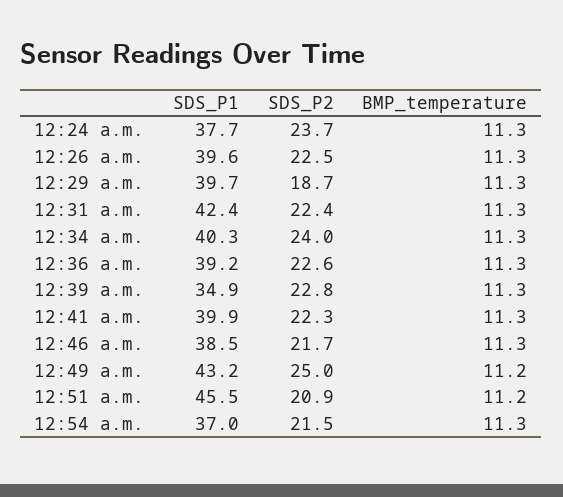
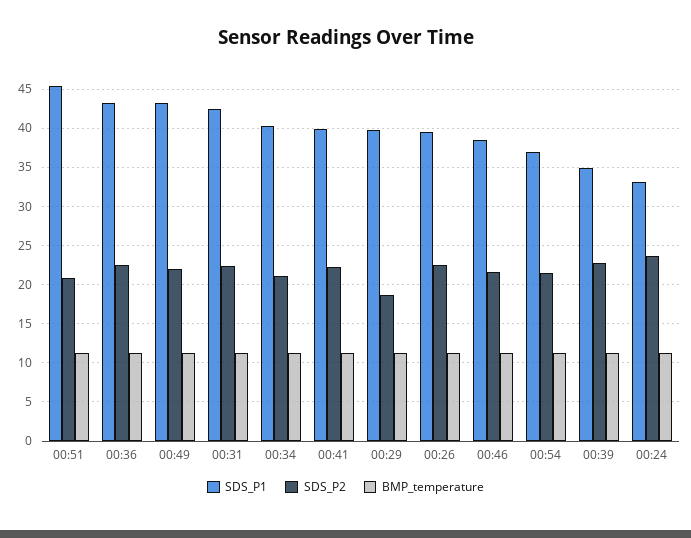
  {
    "SDS_P1": {
-     "12:24 a.m.": 37.7,
+     "12:24 a.m.": 33,
      "12:26 a.m.": 39.6,
      "12:29 a.m.": 39.7,
      "12:31 a.m.": 42.4,
      "12:34 a.m.": 40.3,
-     "12:36 a.m.": 39.2,
+     "12:36 a.m.": 43,
      "12:39 a.m.": 34.9,
      "12:41 a.m.": 39.9,
      "12:46 a.m.": 38.5,
      "12:49 a.m.": 43.2,
      "12:51 a.m.": 45.5,
      "12:54 a.m.": 37
    },
    "SDS_P2": {
      "12:24 a.m.": 23.7,
      "12:26 a.m.": 22.5,
      "12:29 a.m.": 18.7,
      "12:31 a.m.": 22.4,
-     "12:34 a.m.": 24,
+     "12:34 a.m.": 21,
      "12:36 a.m.": 22.6,
      "12:39 a.m.": 22.8,
      "12:41 a.m.": 22.3,
      "12:46 a.m.": 21.7,
-     "12:49 a.m.": 25,
+     "12:49 a.m.": 22,
      "12:51 a.m.": 20.9,
      "12:54 a.m.": 21.5
    },
    "BMP_temperature": {
      "12:24 a.m.": 11.3,
      "12:26 a.m.": 11.3,
      "12:29 a.m.": 11.3,
      "12:31 a.m.": 11.3,
      "12:34 a.m.": 11.3,
      "12:36 a.m.": 11.3,
      "12:39 a.m.": 11.3,
      "12:41 a.m.": 11.3,
      "12:46 a.m.": 11.3,
      "12:49 a.m.": 11.2,
      "12:51 a.m.": 11.2,
      "12:54 a.m.": 11.3
    }
  }

